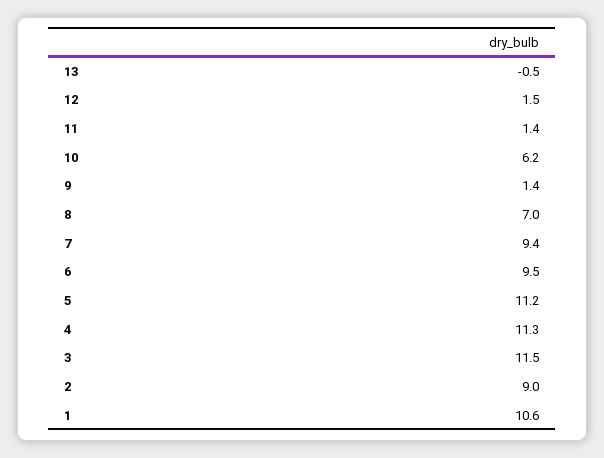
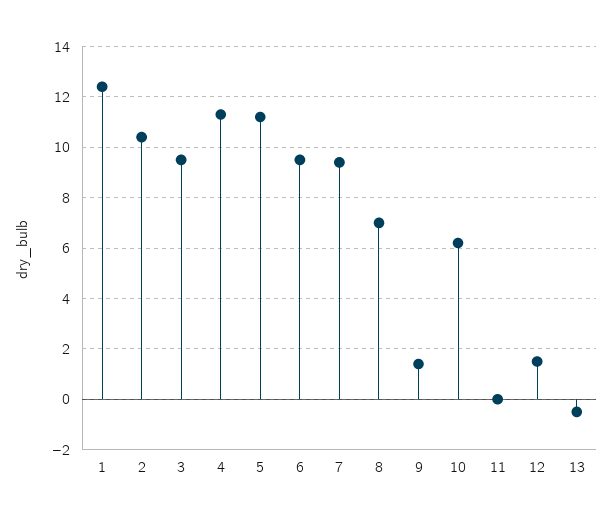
  {
    "13": -0.5,
    "12": 1.5,
-   "11": 1.4,
+   "11": 0,
    "10": 6.2,
    "9": 1.4,
    "8": 7,
    "7": 9.4,
    "6": 9.5,
    "5": 11.2,
    "4": 11.3,
-   "3": 11.5,
+   "3": 9.5,
-   "2": 9,
+   "2": 10.5,
-   "1": 10.6
+   "1": 12.5
  }

